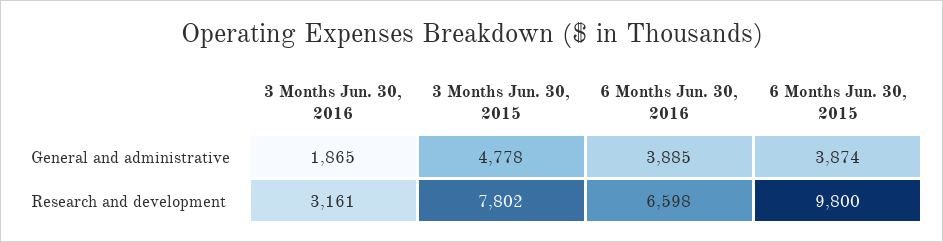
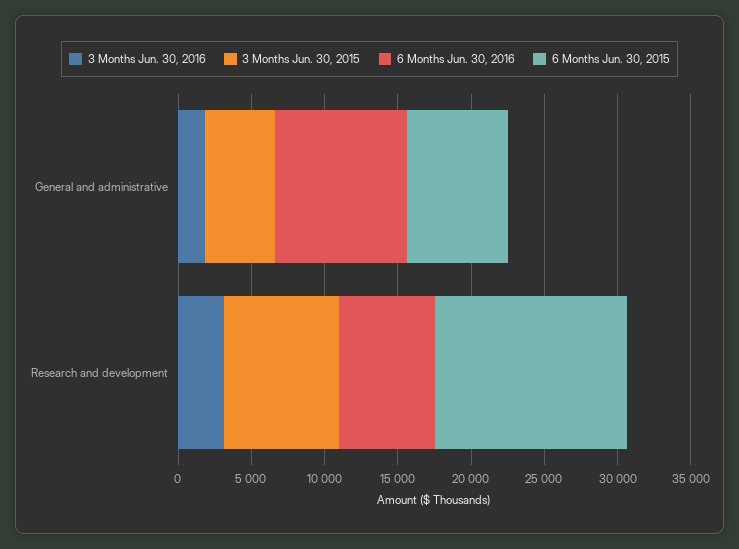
  {
    "3 Months Jun. 30, 2016": {
      "General and administrative": 1865,
      "Research and development": 3161
    },
    "3 Months Jun. 30, 2015": {
      "General and administrative": 4778,
      "Research and development": 7802
    },
    "6 Months Jun. 30, 2016": {
-     "General and administrative": 3885,
+     "General and administrative": 9000,
      "Research and development": 6598
    },
    "6 Months Jun. 30, 2015": {
-     "General and administrative": 3874,
+     "General and administrative": 7000,
-     "Research and development": 9800
+     "Research and development": 13000
    }
  }

